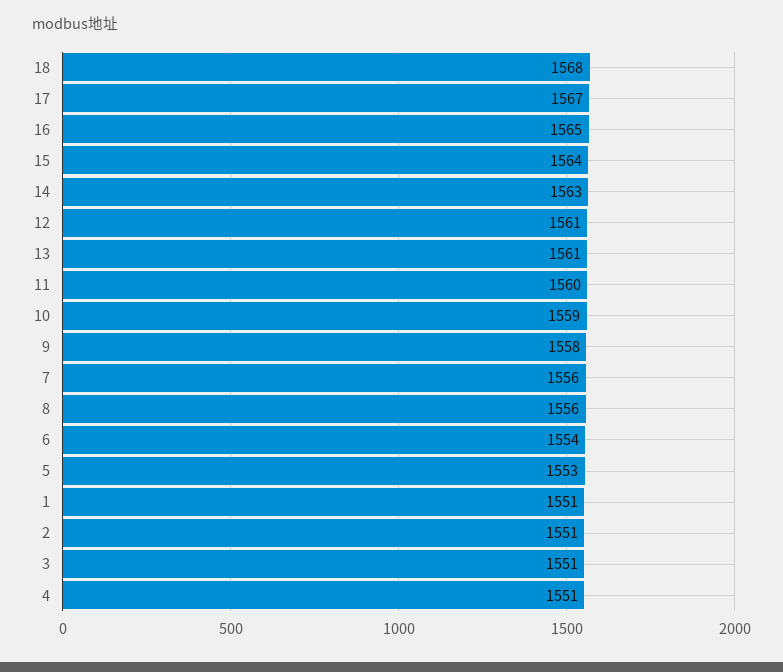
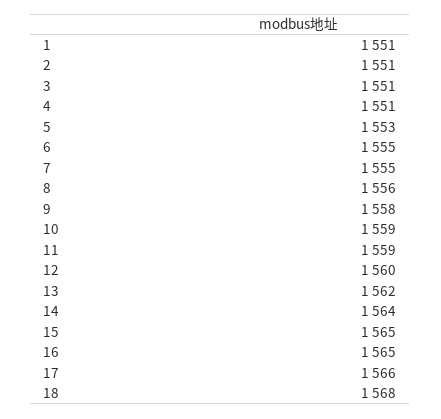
  {
    "18": 1568,
-   "17": 1567,
+   "17": 1566,
    "16": 1565,
-   "15": 1564,
+   "15": 1565,
-   "14": 1563,
+   "14": 1564,
-   "12": 1561,
+   "12": 1560,
-   "13": 1561,
+   "13": 1562,
-   "11": 1560,
+   "11": 1559,
    "10": 1559,
    "9": 1558,
-   "7": 1556,
+   "7": 1555,
    "8": 1556,
-   "6": 1554,
+   "6": 1555,
    "5": 1553,
    "1": 1551,
    "2": 1551,
    "3": 1551,
    "4": 1551
  }

